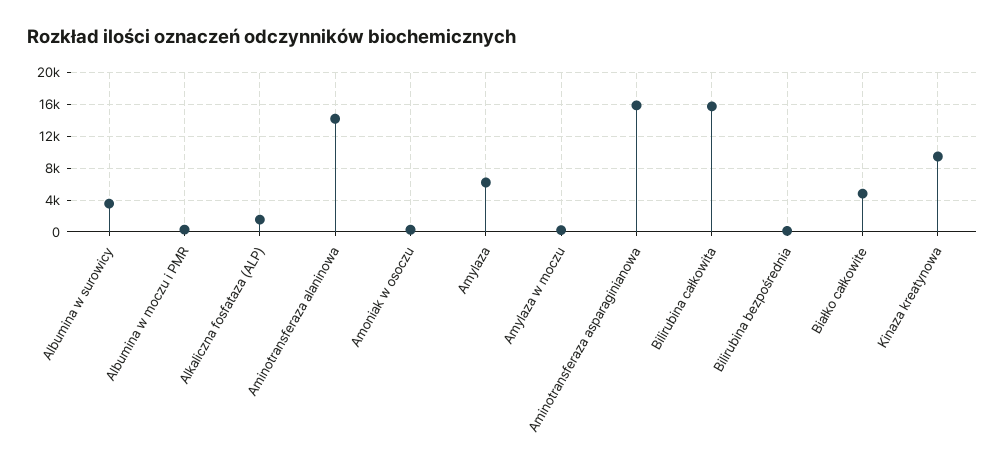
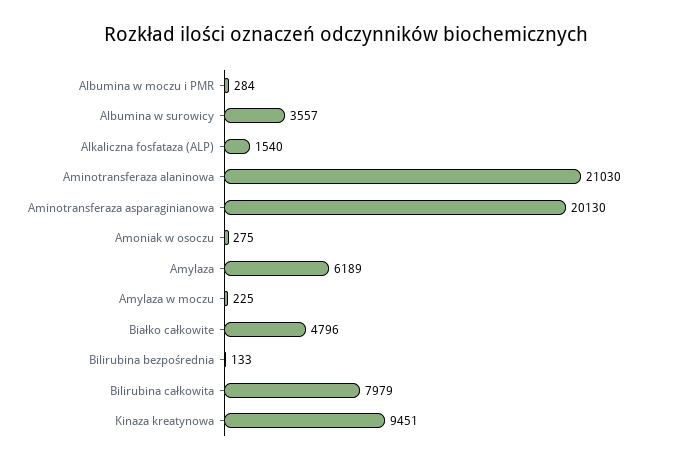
  {
    "Albumina w surowicy": 3557,
    "Albumina w moczu i PMR": 284,
    "Alkaliczna fosfataza (ALP)": 1540,
-   "Aminotransferaza alaninowa": 14000,
+   "Aminotransferaza alaninowa": 21030,
    "Amoniak w osoczu": 275,
    "Amylaza": 6189,
    "Amylaza w moczu": 225,
-   "Aminotransferaza asparaginianowa": 16000,
+   "Aminotransferaza asparaginianowa": 20130,
-   "Bilirubina całkowita": 16000,
+   "Bilirubina całkowita": 7979,
    "Bilirubina bezpośrednia": 133,
    "Białko całkowite": 4796,
    "Kinaza kreatynowa": 9451
  }

